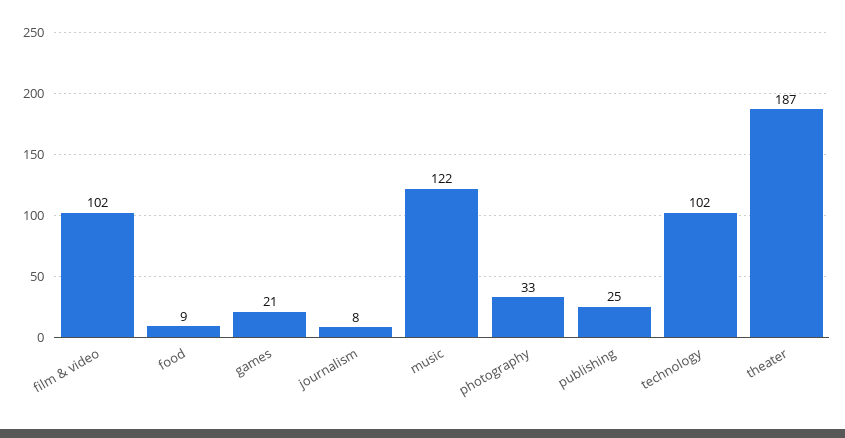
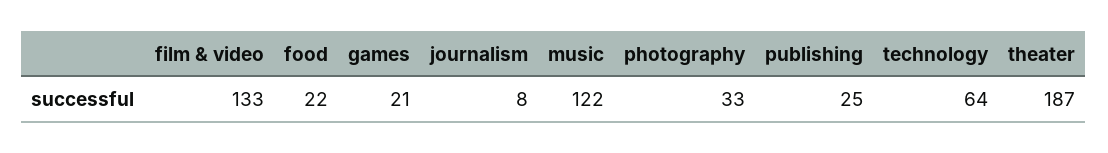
  {
-   "film & video": 102,
+   "film & video": 133,
-   "food": 9,
+   "food": 22,
    "games": 21,
    "journalism": 8,
    "music": 122,
    "photography": 33,
    "publishing": 25,
-   "technology": 102,
+   "technology": 64,
    "theater": 187
  }

